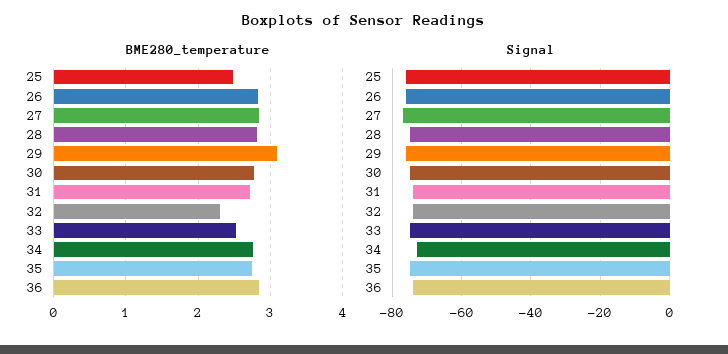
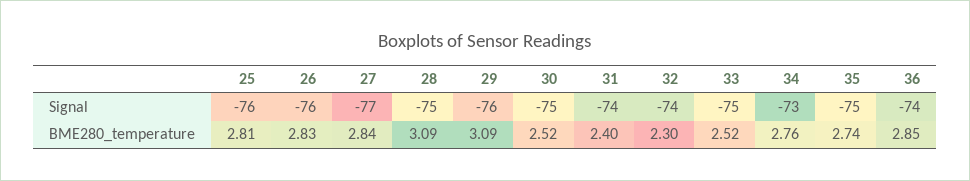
  {
    "BME280_temperature": {
-     "25": 2.5,
+     "25": 2.81,
      "26": 2.83,
      "27": 2.84,
-     "28": 2.8,
+     "28": 3.09,
      "29": 3.09,
-     "30": 2.8,
+     "30": 2.52,
-     "31": 2.7,
+     "31": 2.4,
      "32": 2.3,
      "33": 2.52,
      "34": 2.76,
      "35": 2.74,
      "36": 2.85
    },
    "Signal": {
      "25": -76,
      "26": -76,
      "27": -77,
      "28": -75,
      "29": -76,
      "30": -75,
      "31": -74,
      "32": -74,
      "33": -75,
      "34": -73,
      "35": -75,
      "36": -74
    }
  }

